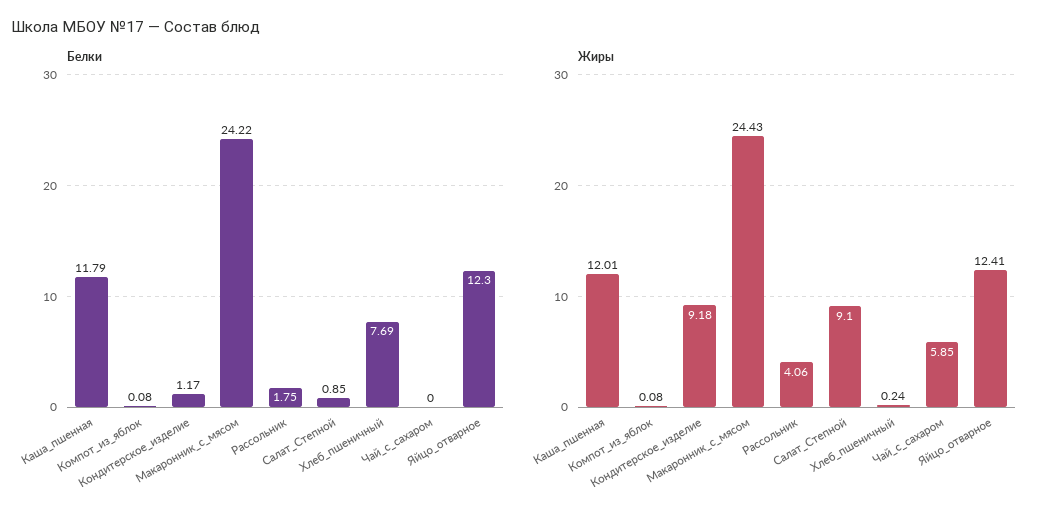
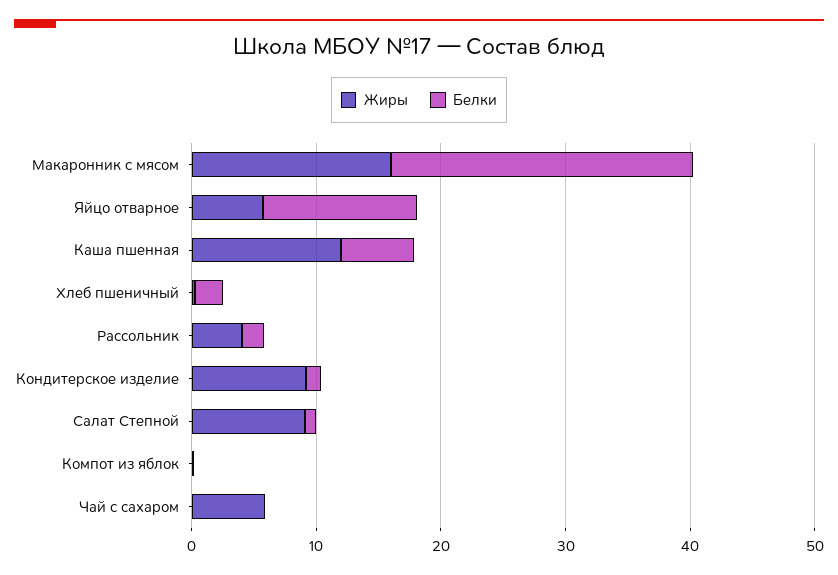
  {
    "Белки": {
-     "Каша_пшенная": 11.79,
+     "Каша_пшенная": 6,
      "Компот_из_яблок": 0.08,
      "Кондитерское_изделие": 1.17,
      "Макаронник_с_мясом": 24.22,
      "Рассольник": 1.75,
      "Салат_Степной": 0.85,
-     "Хлеб_пшеничный": 7.69,
+     "Хлеб_пшеничный": 2,
      "Чай_с_сахаром": 0,
      "Яйцо_отварное": 12.3
    },
    "Жиры": {
      "Каша_пшенная": 12.01,
      "Компот_из_яблок": 0.08,
      "Кондитерское_изделие": 9.18,
-     "Макаронник_с_мясом": 24.43,
+     "Макаронник_с_мясом": 16,
      "Рассольник": 4.06,
      "Салат_Степной": 9.1,
      "Хлеб_пшеничный": 0.24,
      "Чай_с_сахаром": 5.85,
-     "Яйцо_отварное": 12.41
+     "Яйцо_отварное": 6
    }
  }

